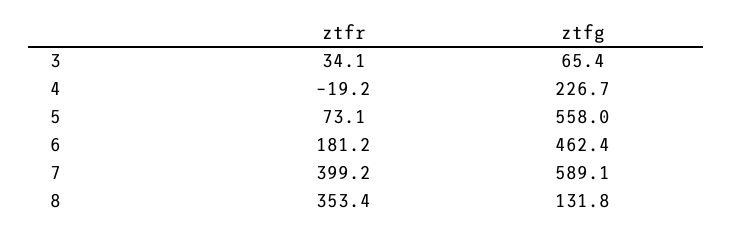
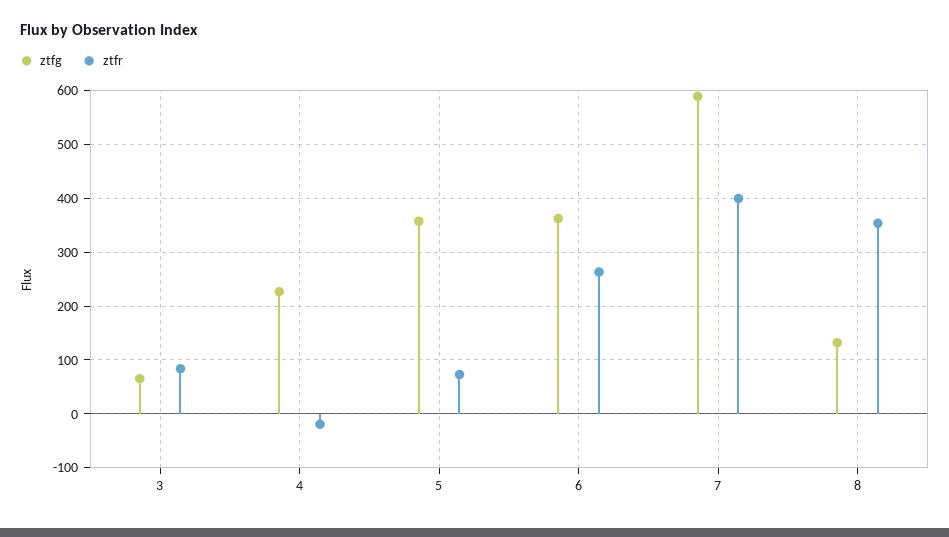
  {
    "ztfr": {
-     "3": 34.1,
+     "3": 80,
      "4": -19.2,
      "5": 73.1,
-     "6": 181.2,
+     "6": 260,
      "7": 399.2,
      "8": 353.4
    },
    "ztfg": {
      "3": 65.4,
      "4": 226.7,
-     "5": 558,
+     "5": 360,
-     "6": 462.4,
+     "6": 360,
      "7": 589.1,
      "8": 131.8
    }
  }

